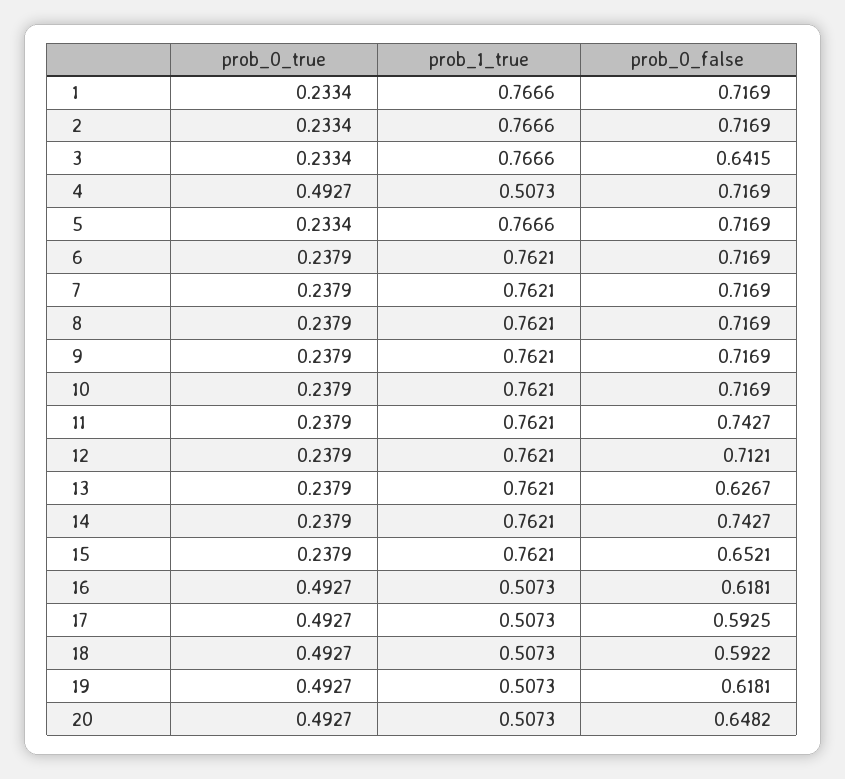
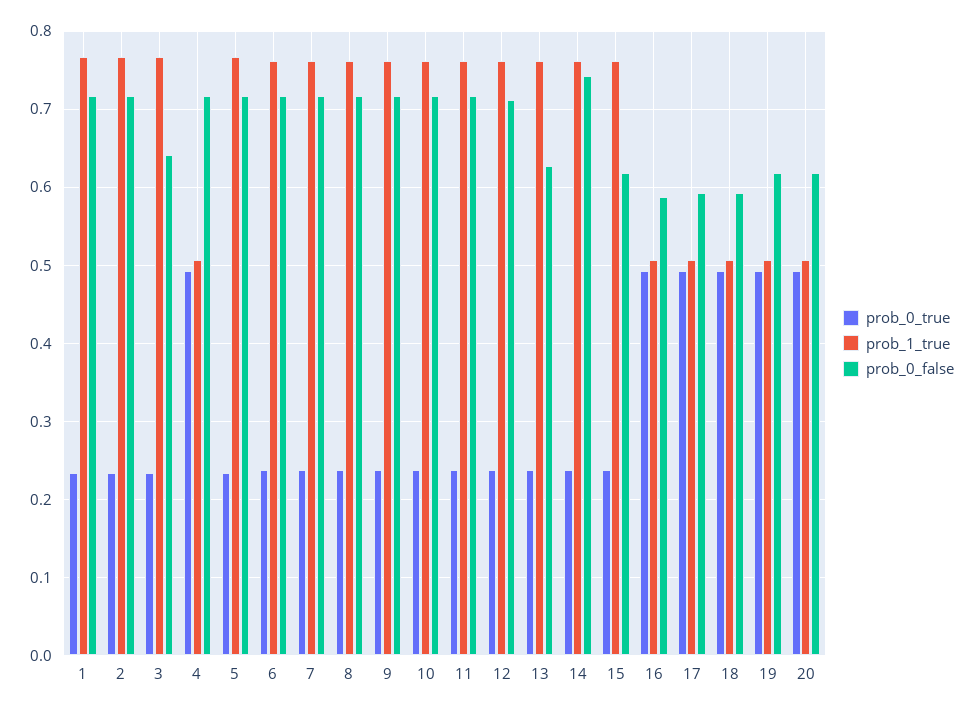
  {
    "prob_0_true": {
      "1": 0.2334,
      "2": 0.2334,
      "3": 0.2334,
      "4": 0.4927,
      "5": 0.2334,
      "6": 0.2379,
      "7": 0.2379,
      "8": 0.2379,
      "9": 0.2379,
      "10": 0.2379,
      "11": 0.2379,
      "12": 0.2379,
      "13": 0.2379,
      "14": 0.2379,
      "15": 0.2379,
      "16": 0.4927,
      "17": 0.4927,
      "18": 0.4927,
      "19": 0.4927,
      "20": 0.4927
    },
    "prob_1_true": {
      "1": 0.7666,
      "2": 0.7666,
      "3": 0.7666,
      "4": 0.5073,
      "5": 0.7666,
      "6": 0.7621,
      "7": 0.7621,
      "8": 0.7621,
      "9": 0.7621,
      "10": 0.7621,
      "11": 0.7621,
      "12": 0.7621,
      "13": 0.7621,
      "14": 0.7621,
      "15": 0.7621,
      "16": 0.5073,
      "17": 0.5073,
      "18": 0.5073,
      "19": 0.5073,
      "20": 0.5073
    },
    "prob_0_false": {
      "1": 0.7169,
      "2": 0.7169,
      "3": 0.6415,
      "4": 0.7169,
      "5": 0.7169,
      "6": 0.7169,
      "7": 0.7169,
      "8": 0.7169,
      "9": 0.7169,
      "10": 0.7169,
-     "11": 0.7427,
+     "11": 0.72,
      "12": 0.7121,
      "13": 0.6267,
      "14": 0.7427,
-     "15": 0.6521,
+     "15": 0.62,
-     "16": 0.6181,
+     "16": 0.59,
      "17": 0.5925,
      "18": 0.5922,
      "19": 0.6181,
-     "20": 0.6482
+     "20": 0.62
    }
  }

